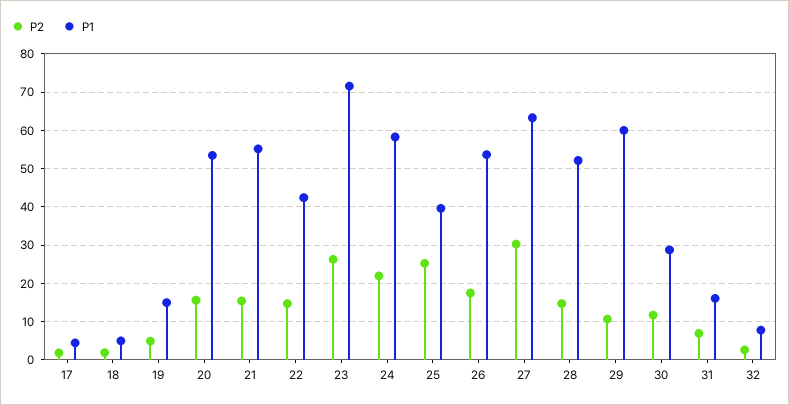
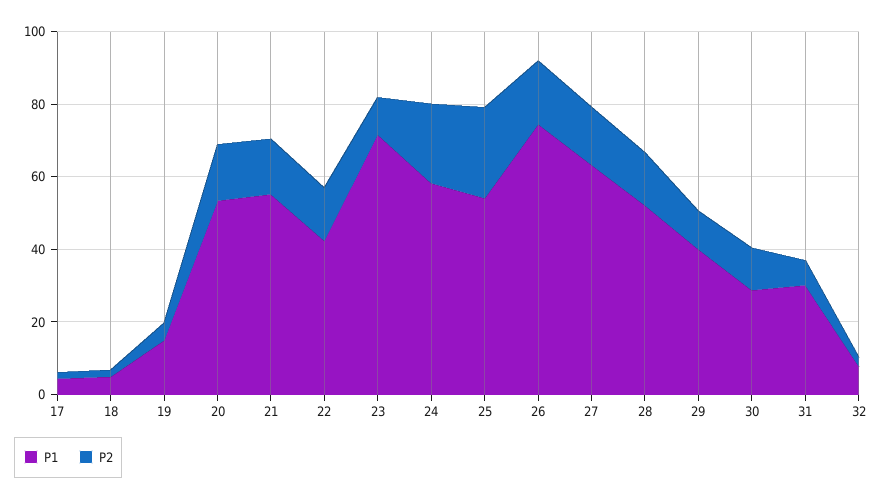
  {
    "P2": {
      "17": 2,
      "18": 2,
      "19": 4,
      "20": 16,
      "21": 16,
      "22": 14,
-     "23": 26,
+     "23": 10,
      "24": 22,
      "25": 26,
      "26": 18,
-     "27": 30,
+     "27": 15,
      "28": 14,
      "29": 10,
      "30": 12,
      "31": 6,
      "32": 2
    },
    "P1": {
      "17": 4,
      "18": 4,
      "19": 14,
      "20": 54,
      "21": 56,
      "22": 42,
      "23": 72,
      "24": 58,
-     "25": 40,
+     "25": 55,
-     "26": 54,
+     "26": 75,
      "27": 64,
      "28": 52,
-     "29": 60,
+     "29": 40,
      "30": 28,
-     "31": 16,
+     "31": 30,
      "32": 8
    }
  }

